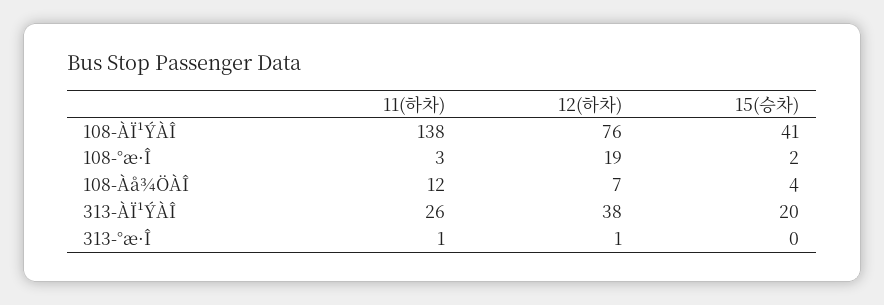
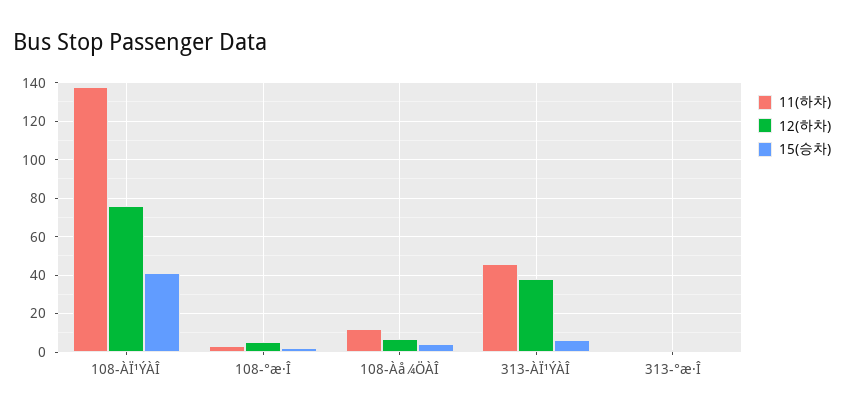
  {
    "11(하차)": {
      "108-ÀÏ¹ÝÀÎ": 138,
      "108-°æ·Î": 3,
      "108-Àå¾ÖÀÎ": 12,
-     "313-ÀÏ¹ÝÀÎ": 26,
+     "313-ÀÏ¹ÝÀÎ": 45,
      "313-°æ·Î": 1
    },
    "12(하차)": {
      "108-ÀÏ¹ÝÀÎ": 76,
-     "108-°æ·Î": 19,
+     "108-°æ·Î": 5,
      "108-Àå¾ÖÀÎ": 7,
      "313-ÀÏ¹ÝÀÎ": 38,
      "313-°æ·Î": 1
    },
    "15(승차)": {
      "108-ÀÏ¹ÝÀÎ": 41,
      "108-°æ·Î": 2,
      "108-Àå¾ÖÀÎ": 4,
-     "313-ÀÏ¹ÝÀÎ": 20,
+     "313-ÀÏ¹ÝÀÎ": 5,
      "313-°æ·Î": 0
    }
  }

